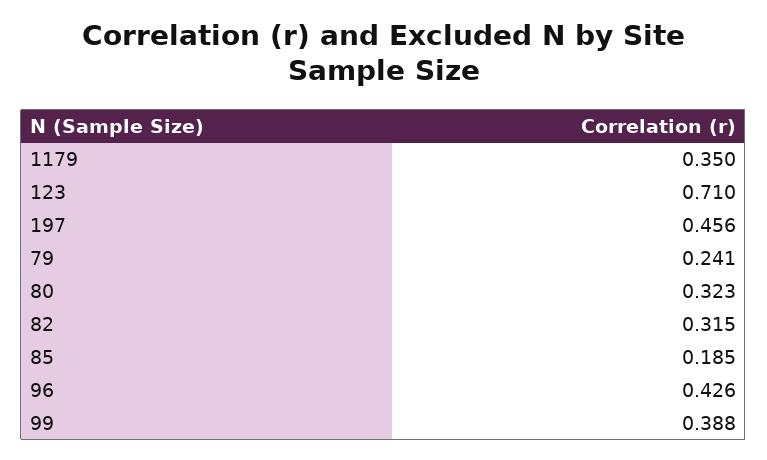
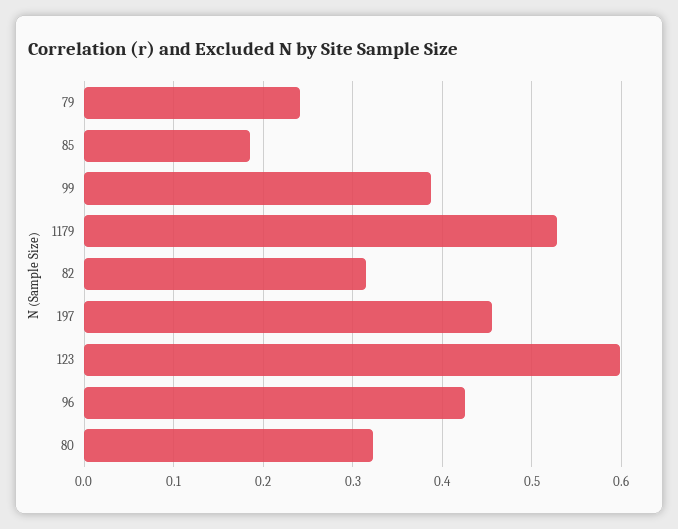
  {
-   "1179": 0.35,
+   "1179": 0.53,
-   "123": 0.71,
+   "123": 0.6,
    "197": 0.456,
    "79": 0.241,
    "80": 0.323,
    "82": 0.315,
    "85": 0.185,
    "96": 0.426,
    "99": 0.388
  }

